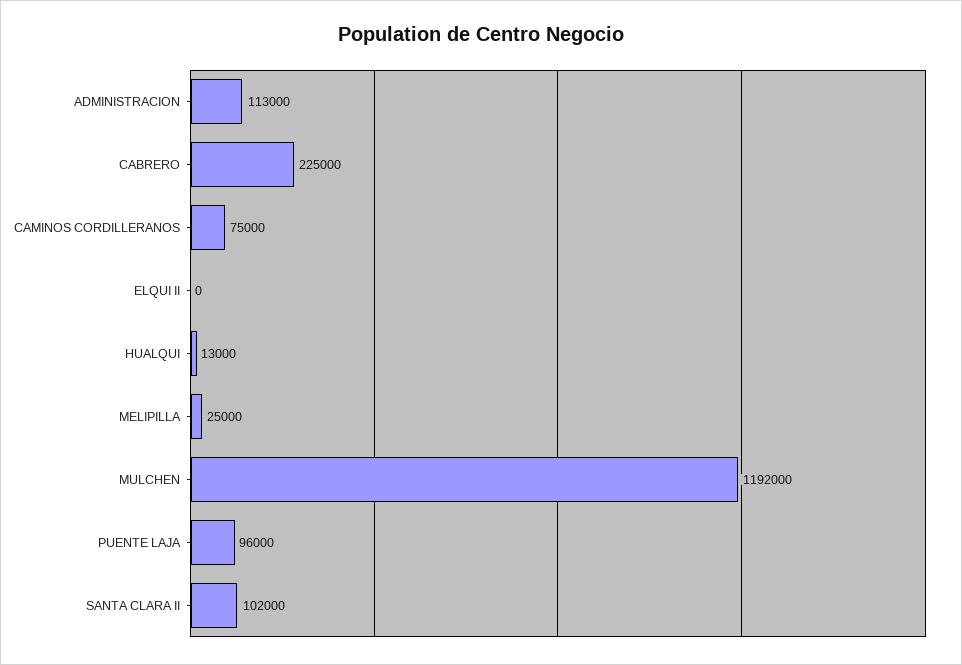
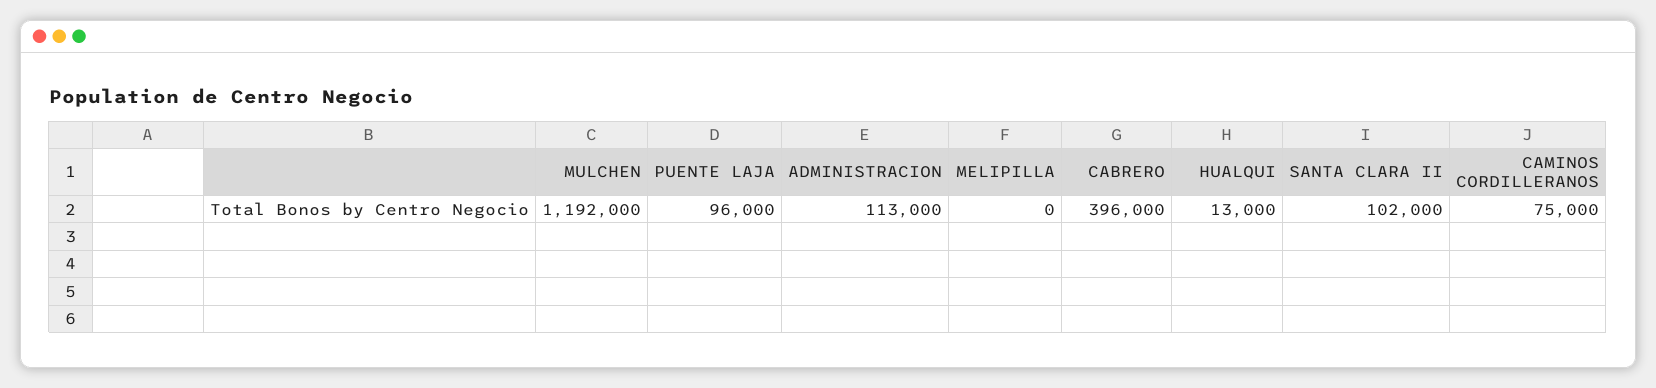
  {
    "ADMINISTRACION": 113000,
-   "CABRERO": 225000,
+   "CABRERO": 396000,
    "CAMINOS CORDILLERANOS": 75000,
-   "ELQUI II": 0,
    "HUALQUI": 13000,
-   "MELIPILLA": 25000,
+   "MELIPILLA": 0,
    "MULCHEN": 1192000,
    "PUENTE LAJA": 96000,
    "SANTA CLARA II": 102000
  }

